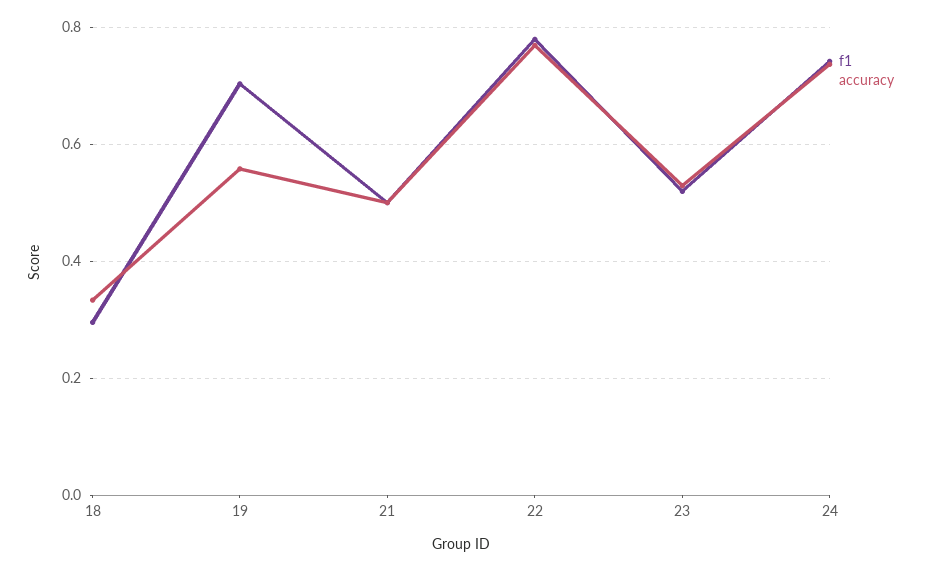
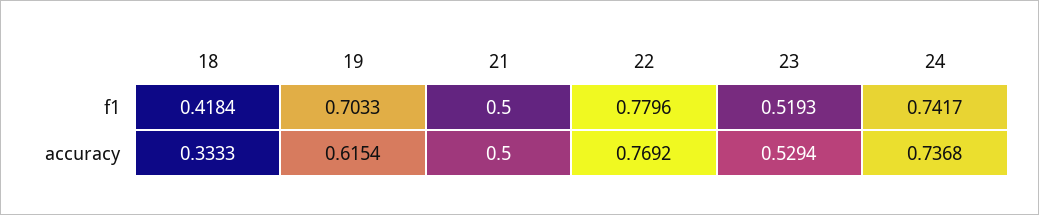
  {
    "f1": {
-     "18": 0.3,
+     "18": 0.4184,
      "19": 0.7033,
      "21": 0.5,
      "22": 0.7796,
      "23": 0.5193,
      "24": 0.7417
    },
    "accuracy": {
      "18": 0.3333,
-     "19": 0.56,
+     "19": 0.6154,
      "21": 0.5,
      "22": 0.7692,
      "23": 0.5294,
      "24": 0.7368
    }
  }

